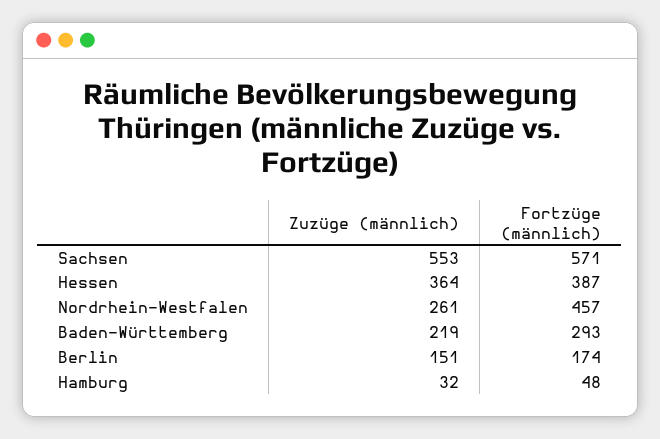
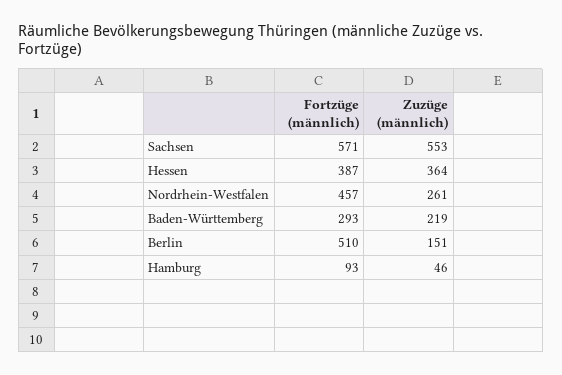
  {
    "Zuzüge (männlich)": {
      "Sachsen": 553,
      "Hessen": 364,
      "Nordrhein-Westfalen": 261,
      "Baden-Württemberg": 219,
      "Berlin": 151,
-     "Hamburg": 32
+     "Hamburg": 46
    },
    "Fortzüge (männlich)": {
      "Sachsen": 571,
      "Hessen": 387,
      "Nordrhein-Westfalen": 457,
      "Baden-Württemberg": 293,
-     "Berlin": 174,
+     "Berlin": 510,
-     "Hamburg": 48
+     "Hamburg": 93
    }
  }

